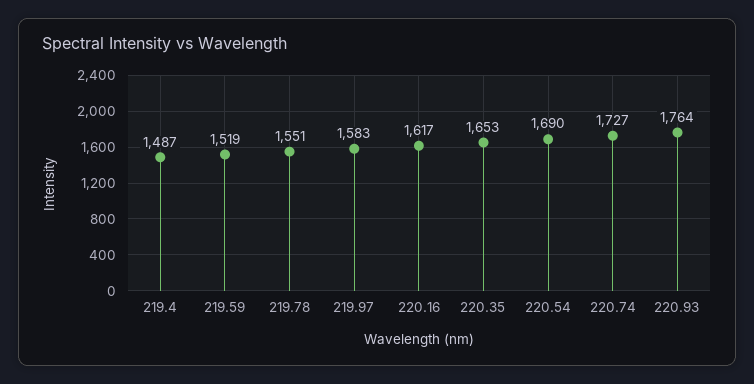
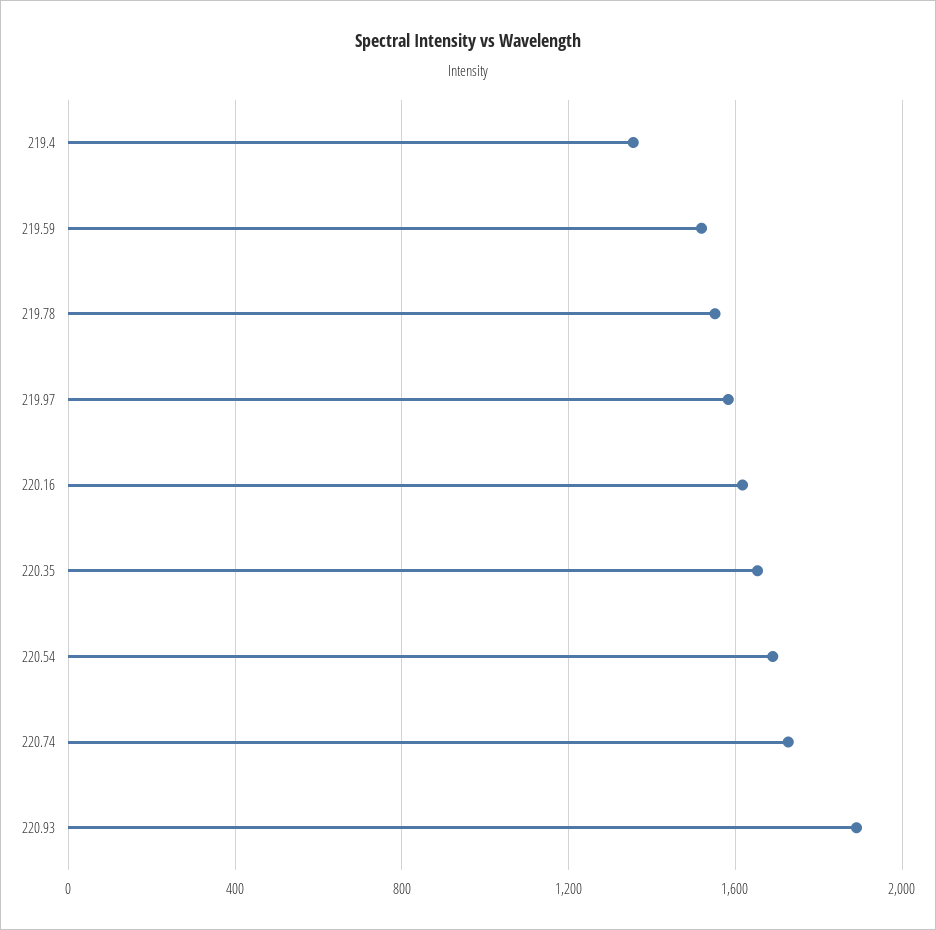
  {
-   "219.4": 1487,
+   "219.4": 1350,
    "219.59": 1519,
    "219.78": 1551,
    "219.97": 1583,
    "220.16": 1617,
    "220.35": 1653,
    "220.54": 1690,
    "220.74": 1727,
-   "220.93": 1764
+   "220.93": 1900
  }

